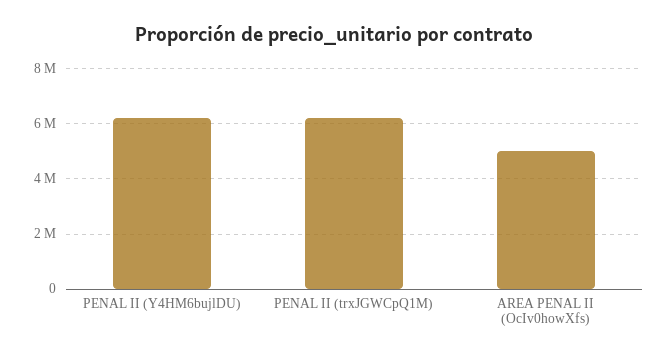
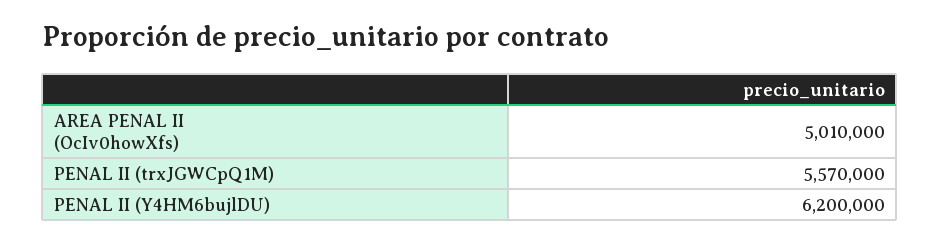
  {
    "PENAL II (Y4HM6bujlDU)": 6200000,
-   "PENAL II (trxJGWCpQ1M)": 6250000,
+   "PENAL II (trxJGWCpQ1M)": 5570000,
    "AREA PENAL II (OcIv0howXfs)": 5010000
  }

